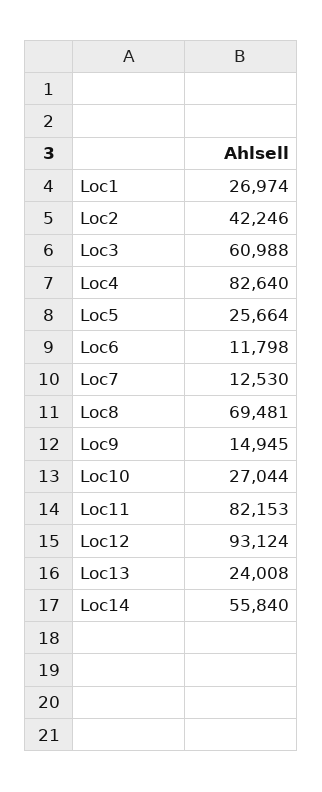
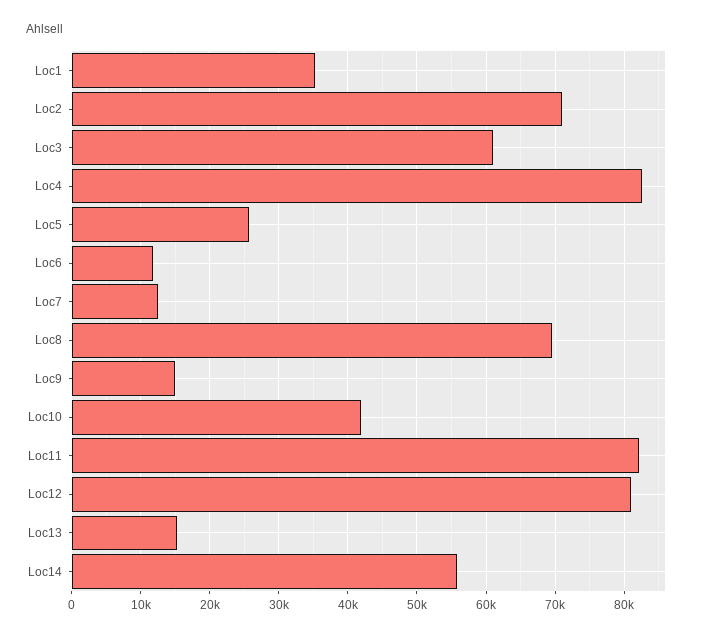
  {
-   "Loc1": 26974,
+   "Loc1": 35000,
-   "Loc2": 42246,
+   "Loc2": 71000,
    "Loc3": 60988,
    "Loc4": 82640,
    "Loc5": 25664,
    "Loc6": 11798,
    "Loc7": 12530,
    "Loc8": 69481,
    "Loc9": 14945,
-   "Loc10": 27044,
+   "Loc10": 42000,
    "Loc11": 82153,
-   "Loc12": 93124,
+   "Loc12": 81000,
-   "Loc13": 24008,
+   "Loc13": 15000,
    "Loc14": 55840
  }

